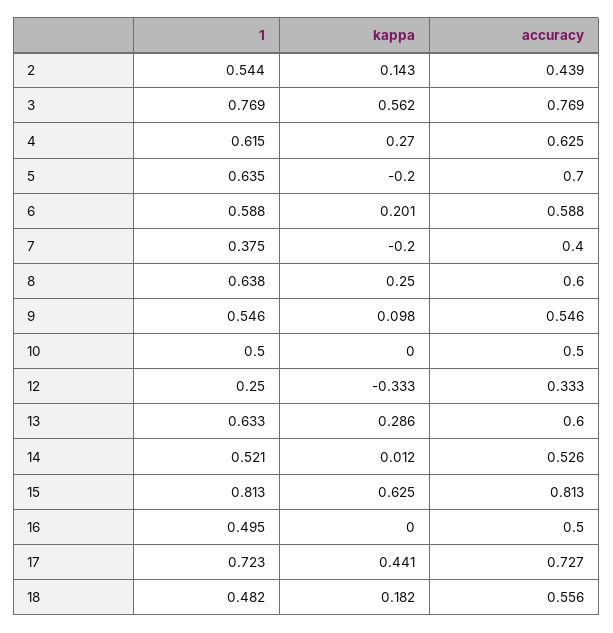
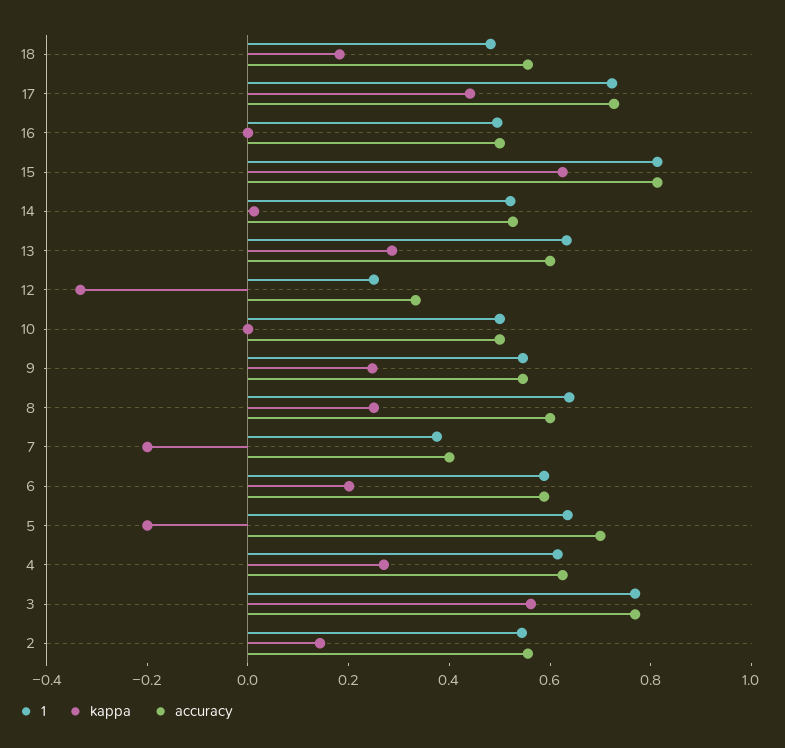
  {
    "1": {
      "2": 0.544,
      "3": 0.769,
      "4": 0.615,
      "5": 0.635,
      "6": 0.588,
      "7": 0.375,
      "8": 0.638,
      "9": 0.546,
      "10": 0.5,
      "12": 0.25,
      "13": 0.633,
      "14": 0.521,
      "15": 0.813,
      "16": 0.495,
      "17": 0.723,
      "18": 0.482
    },
    "kappa": {
      "2": 0.143,
      "3": 0.562,
      "4": 0.27,
      "5": -0.2,
      "6": 0.201,
      "7": -0.2,
      "8": 0.25,
-     "9": 0.098,
+     "9": 0.25,
      "10": 0,
      "12": -0.333,
      "13": 0.286,
      "14": 0.012,
      "15": 0.625,
      "16": 0,
      "17": 0.441,
      "18": 0.182
    },
    "accuracy": {
-     "2": 0.439,
+     "2": 0.55,
      "3": 0.769,
      "4": 0.625,
      "5": 0.7,
      "6": 0.588,
      "7": 0.4,
      "8": 0.6,
      "9": 0.546,
      "10": 0.5,
      "12": 0.333,
      "13": 0.6,
      "14": 0.526,
      "15": 0.813,
      "16": 0.5,
      "17": 0.727,
      "18": 0.556
    }
  }

